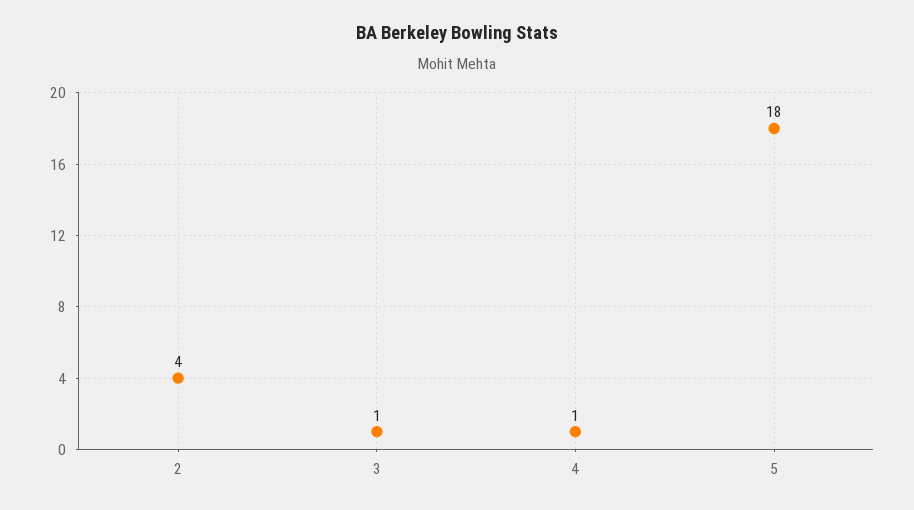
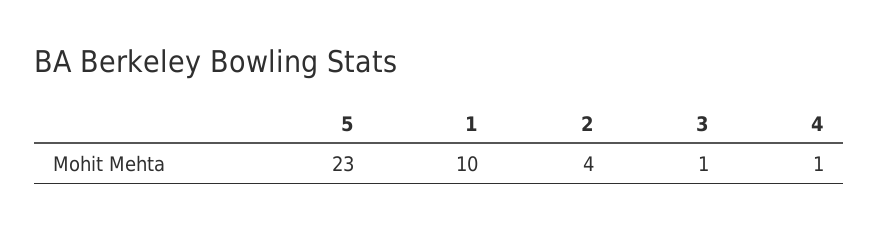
  {
    "2": 4,
    "3": 1,
    "4": 1,
-   "5": 18
+   "5": 23,
+   "1": 10
  }

